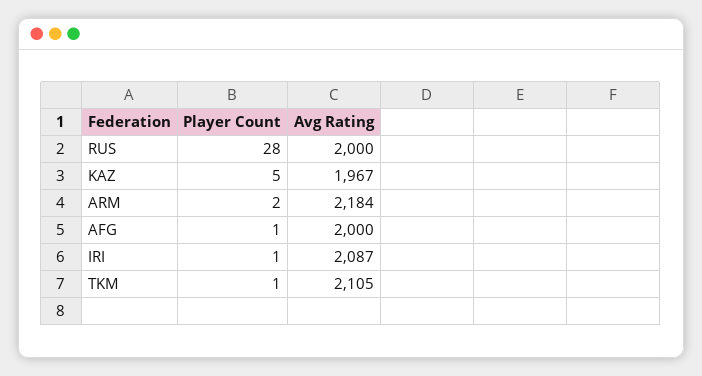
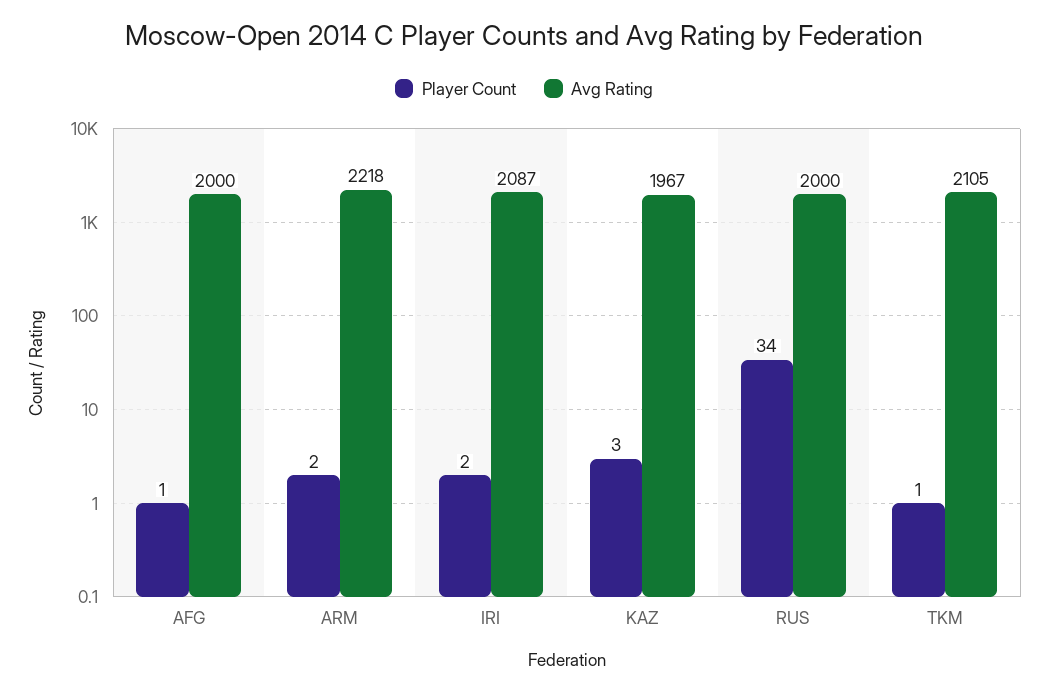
  {
    "Player Count": {
-     "RUS": 28,
+     "RUS": 34,
-     "KAZ": 5,
+     "KAZ": 3,
      "ARM": 2,
      "AFG": 1,
-     "IRI": 1,
+     "IRI": 2,
      "TKM": 1
    },
    "Avg Rating": {
      "RUS": 2000,
      "KAZ": 1967,
-     "ARM": 2184,
+     "ARM": 2218,
      "AFG": 2000,
      "IRI": 2087,
      "TKM": 2105
    }
  }

